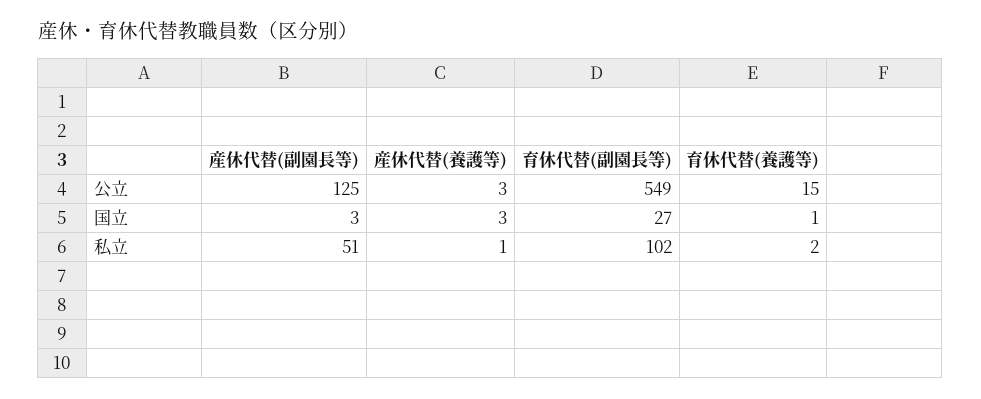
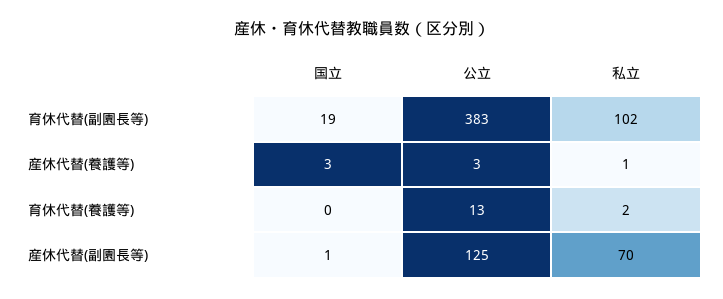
  {
    "産休代替(副園長等)": {
      "公立": 125,
-     "国立": 3,
+     "国立": 1,
-     "私立": 51
+     "私立": 70
    },
    "産休代替(養護等)": {
      "公立": 3,
      "国立": 3,
      "私立": 1
    },
    "育休代替(副園長等)": {
-     "公立": 549,
+     "公立": 383,
-     "国立": 27,
+     "国立": 19,
      "私立": 102
    },
    "育休代替(養護等)": {
-     "公立": 15,
+     "公立": 13,
-     "国立": 1,
+     "国立": 0,
      "私立": 2
    }
  }

